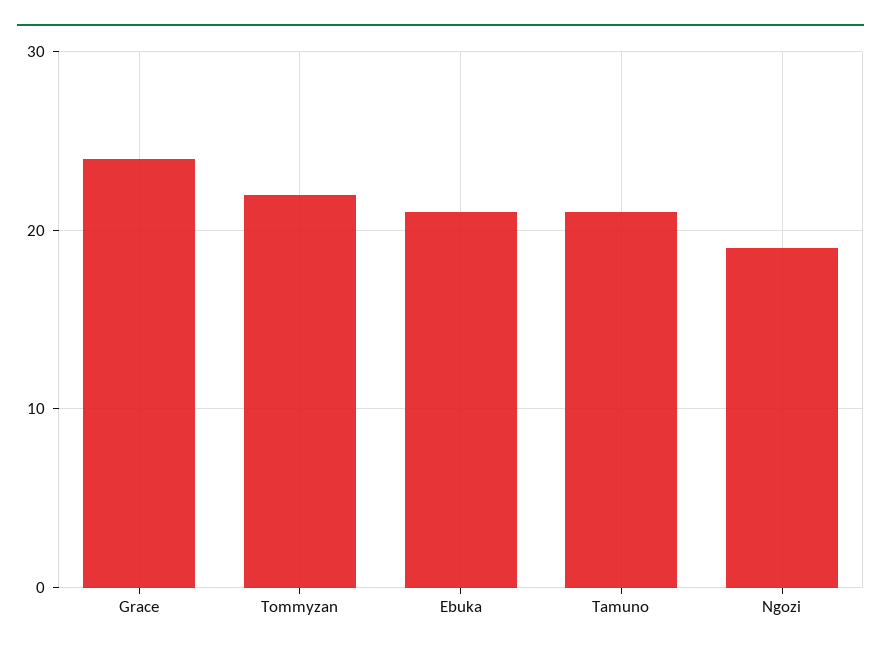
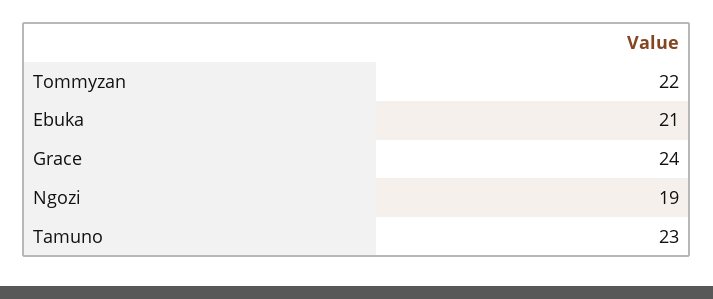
  {
    "Grace": 24,
    "Tommyzan": 22,
    "Ebuka": 21,
-   "Tamuno": 21,
+   "Tamuno": 23,
    "Ngozi": 19
  }

